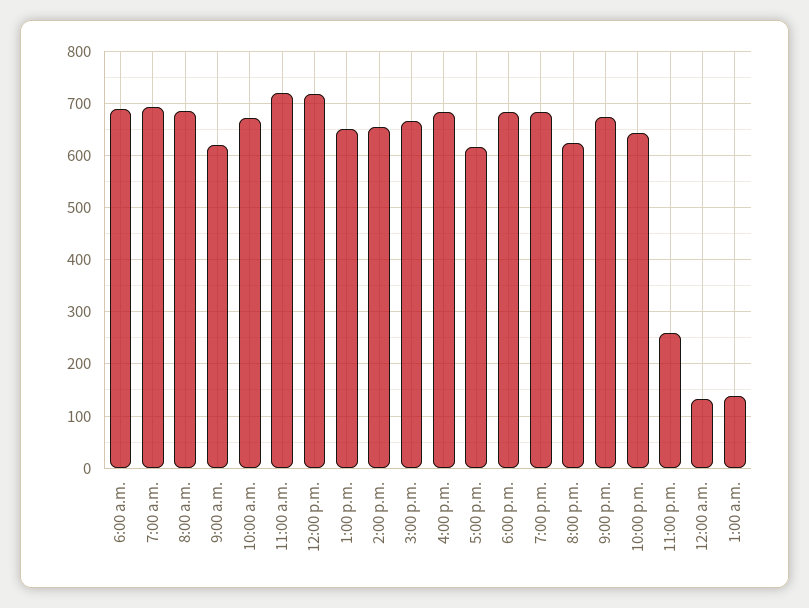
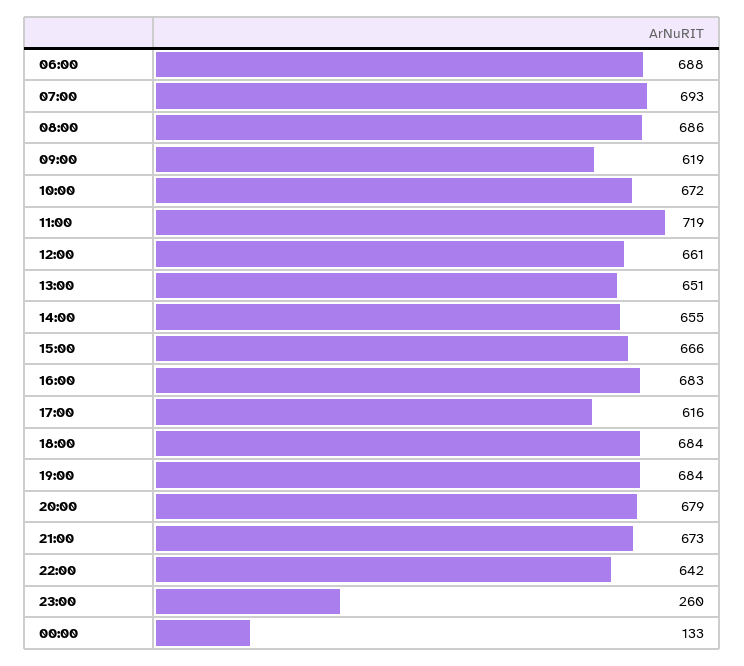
  {
    "6:00 a.m.": 688,
    "7:00 a.m.": 693,
    "8:00 a.m.": 686,
    "9:00 a.m.": 619,
    "10:00 a.m.": 672,
    "11:00 a.m.": 719,
-   "12:00 p.m.": 720,
+   "12:00 p.m.": 661,
    "1:00 p.m.": 651,
    "2:00 p.m.": 655,
    "3:00 p.m.": 666,
    "4:00 p.m.": 683,
    "5:00 p.m.": 616,
    "6:00 p.m.": 684,
    "7:00 p.m.": 684,
-   "8:00 p.m.": 620,
+   "8:00 p.m.": 679,
    "9:00 p.m.": 673,
    "10:00 p.m.": 642,
    "11:00 p.m.": 260,
-   "12:00 a.m.": 133,
+   "12:00 a.m.": 133
-   "1:00 a.m.": 140
  }

